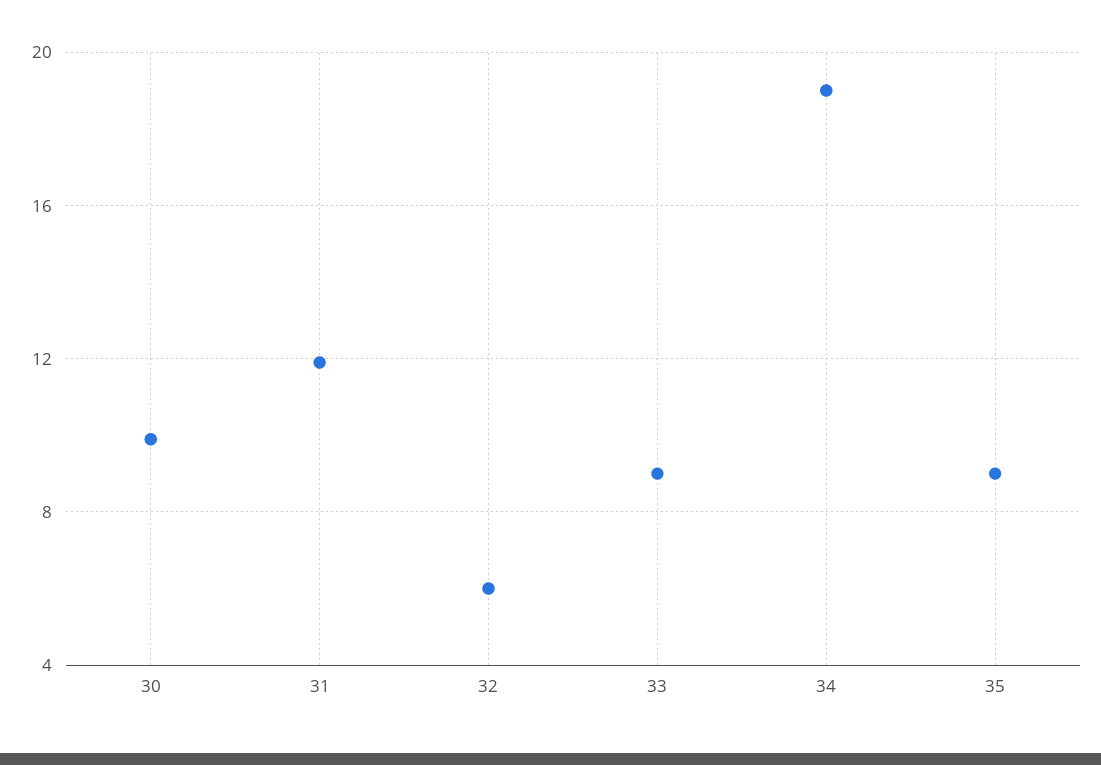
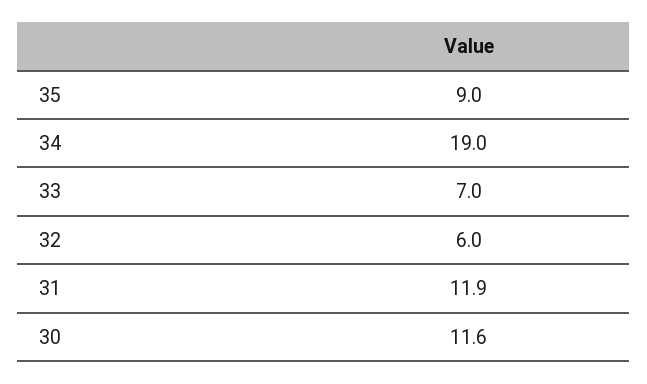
  {
-   "30": 10,
+   "30": 11.6,
    "31": 11.9,
    "32": 6,
-   "33": 9,
+   "33": 7,
    "34": 19,
    "35": 9
  }

